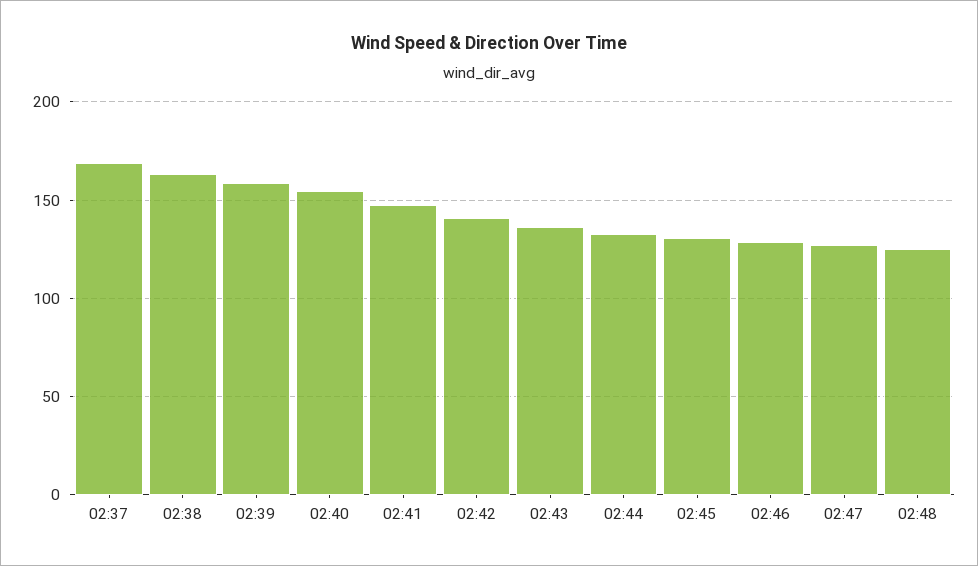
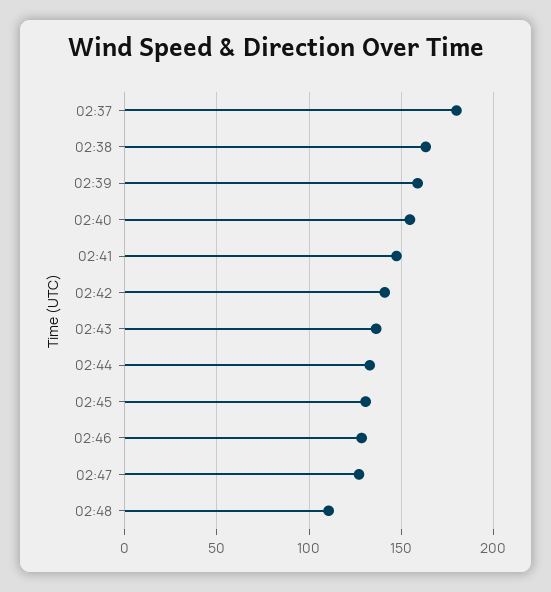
  {
-   "02:37": 170,
+   "02:37": 180,
    "02:38": 165,
    "02:39": 160,
    "02:40": 155,
    "02:41": 145,
    "02:42": 140,
    "02:43": 135,
    "02:44": 135,
    "02:45": 130,
    "02:46": 130,
    "02:47": 125,
-   "02:48": 125
+   "02:48": 110
  }

